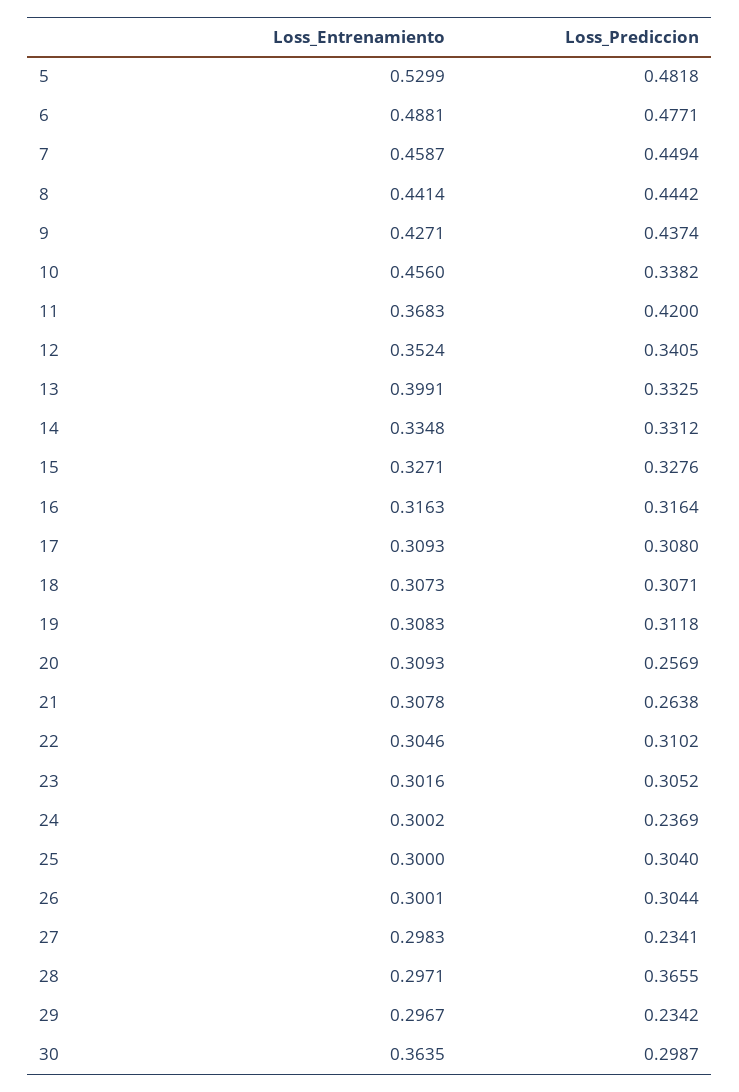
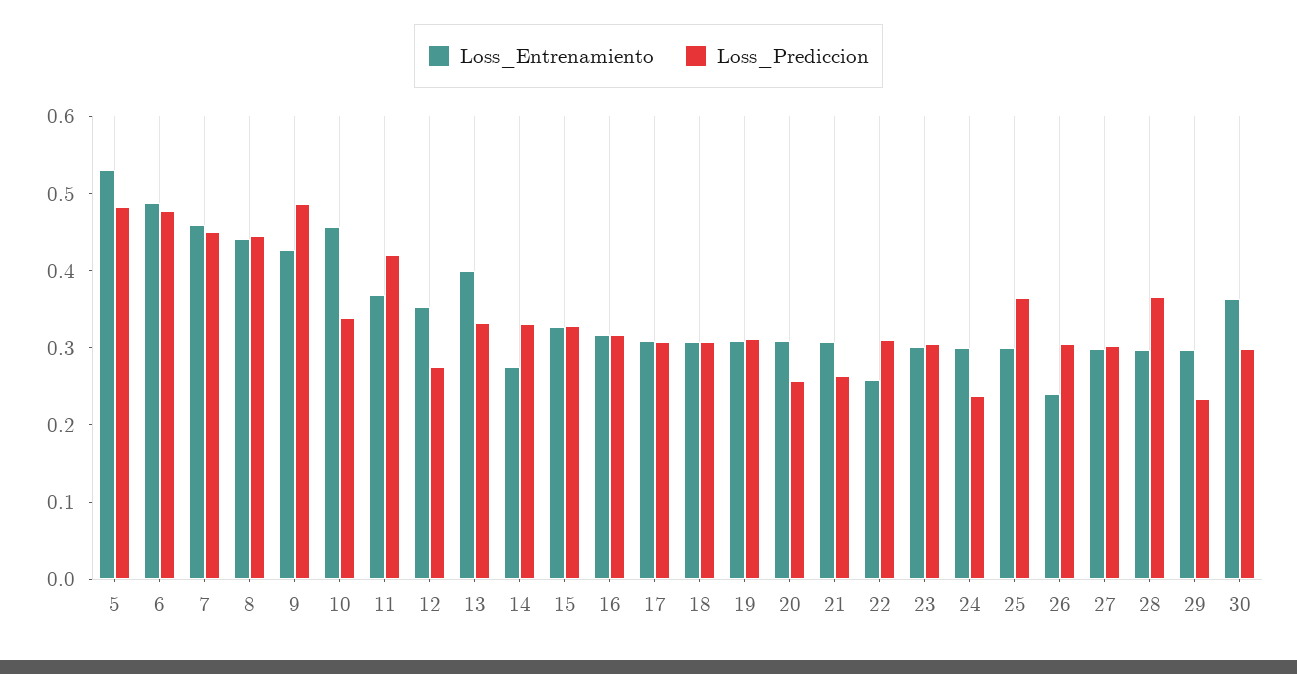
  {
    "Loss_Entrenamiento": {
      "5": 0.5299,
      "6": 0.4881,
      "7": 0.4587,
      "8": 0.4414,
      "9": 0.4271,
      "10": 0.456,
      "11": 0.3683,
      "12": 0.3524,
      "13": 0.3991,
-     "14": 0.3348,
+     "14": 0.28,
      "15": 0.3271,
      "16": 0.3163,
      "17": 0.3093,
      "18": 0.3073,
      "19": 0.3083,
      "20": 0.3093,
      "21": 0.3078,
-     "22": 0.3046,
+     "22": 0.26,
      "23": 0.3016,
      "24": 0.3002,
      "25": 0.3,
-     "26": 0.3001,
+     "26": 0.24,
      "27": 0.2983,
      "28": 0.2971,
      "29": 0.2967,
      "30": 0.3635
    },
    "Loss_Prediccion": {
      "5": 0.4818,
      "6": 0.4771,
      "7": 0.4494,
      "8": 0.4442,
-     "9": 0.4374,
+     "9": 0.48,
      "10": 0.3382,
      "11": 0.42,
-     "12": 0.3405,
+     "12": 0.28,
      "13": 0.3325,
      "14": 0.3312,
      "15": 0.3276,
      "16": 0.3164,
      "17": 0.308,
      "18": 0.3071,
      "19": 0.3118,
      "20": 0.2569,
      "21": 0.2638,
      "22": 0.3102,
      "23": 0.3052,
      "24": 0.2369,
-     "25": 0.304,
+     "25": 0.36,
      "26": 0.3044,
-     "27": 0.2341,
+     "27": 0.3,
      "28": 0.3655,
      "29": 0.2342,
      "30": 0.2987
    }
  }

